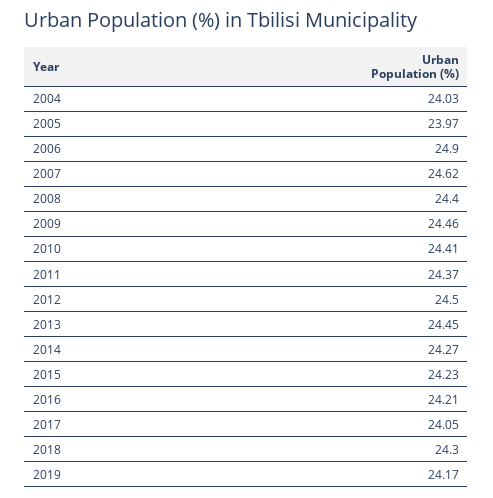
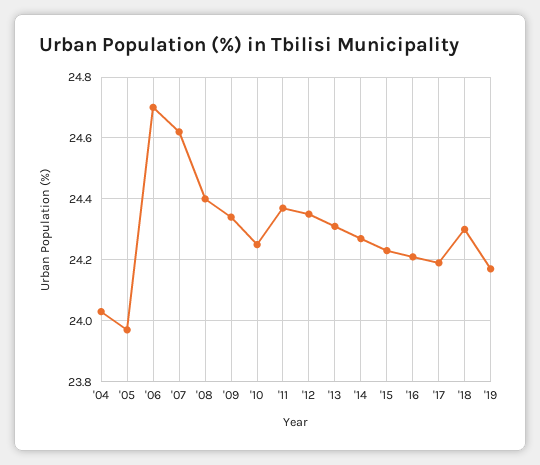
  {
    "2004": 24.03,
    "2005": 23.97,
-   "2006": 24.9,
+   "2006": 24.7,
    "2007": 24.62,
    "2008": 24.4,
-   "2009": 24.46,
+   "2009": 24.35,
-   "2010": 24.41,
+   "2010": 24.25,
    "2011": 24.37,
-   "2012": 24.5,
+   "2012": 24.35,
-   "2013": 24.45,
+   "2013": 24.3,
    "2014": 24.27,
    "2015": 24.23,
    "2016": 24.21,
-   "2017": 24.05,
+   "2017": 24.2,
    "2018": 24.3,
    "2019": 24.17
  }

